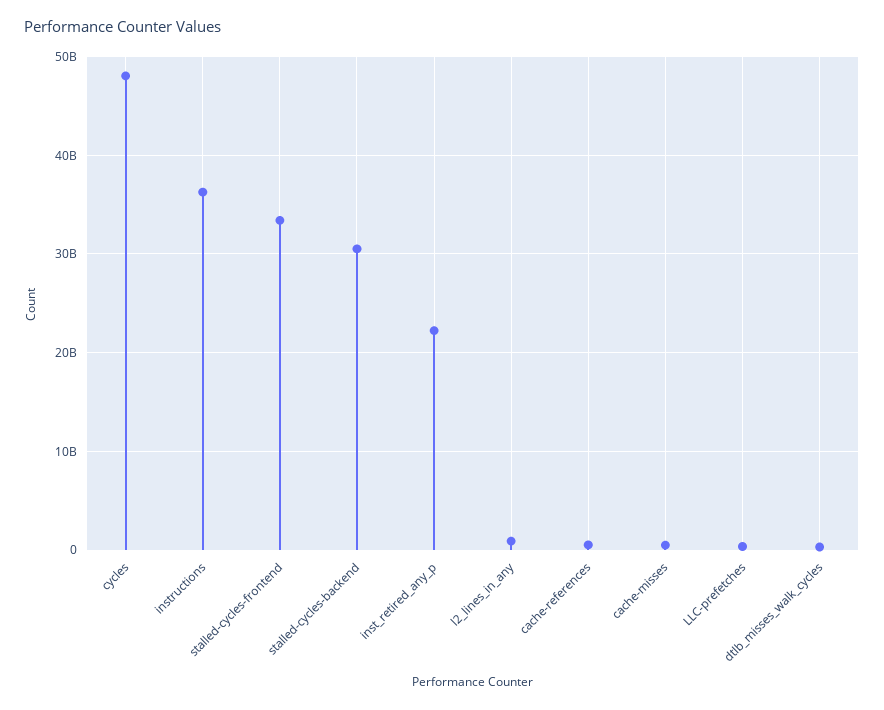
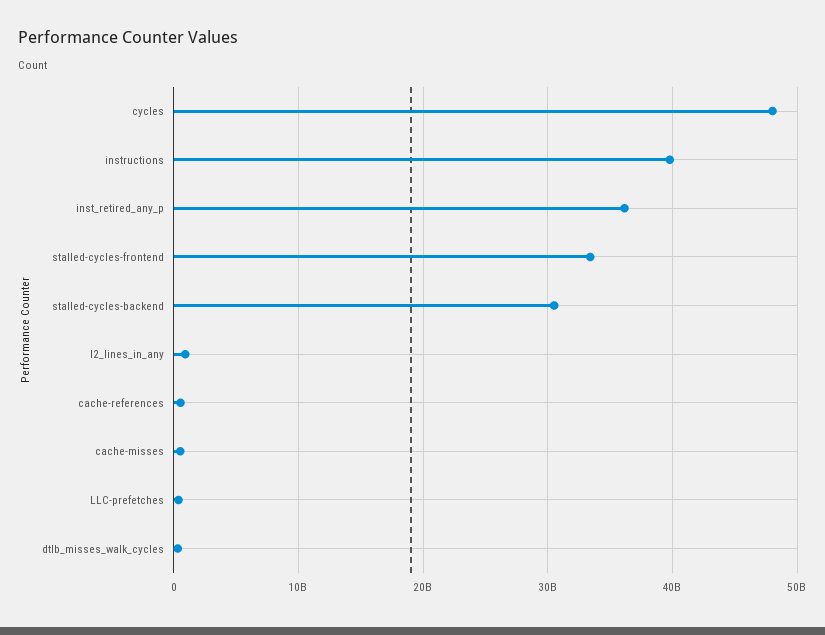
  {
    "cycles": 48000000000,
-   "instructions": 36000000000,
+   "instructions": 40000000000,
    "stalled-cycles-frontend": 33000000000,
    "stalled-cycles-backend": 31000000000,
-   "inst_retired_any_p": 22000000000,
+   "inst_retired_any_p": 36000000000,
    "l2_lines_in_any": 1000000000,
    "cache-references": 1000000000,
    "cache-misses": 1000000000,
    "LLC-prefetches": 0,
    "dtlb_misses_walk_cycles": 0
  }

